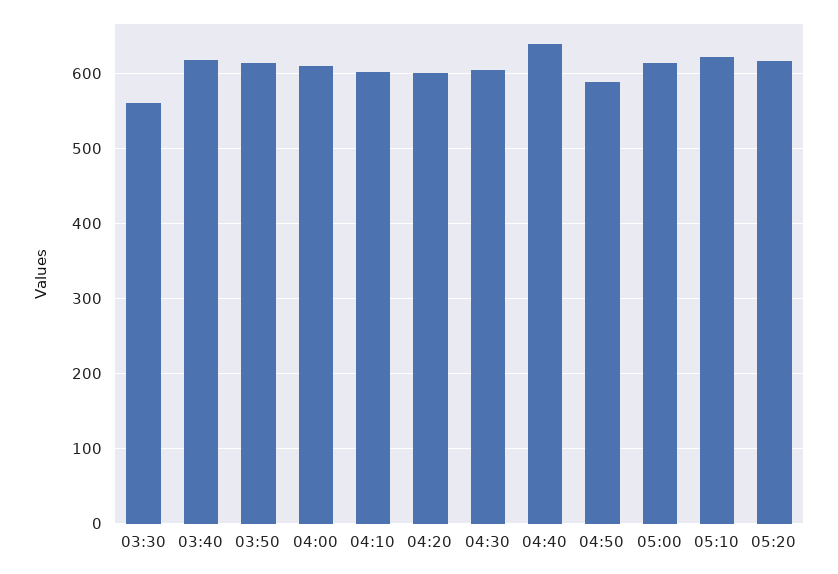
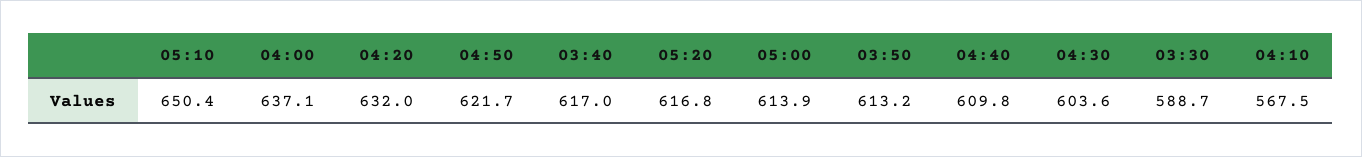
  {
-   "03:30": 560,
+   "03:30": 588.7,
    "03:40": 617,
    "03:50": 613.2,
-   "04:00": 610,
+   "04:00": 637.1,
-   "04:10": 600,
+   "04:10": 567.5,
-   "04:20": 600,
+   "04:20": 632,
    "04:30": 603.6,
-   "04:40": 640,
+   "04:40": 609.8,
-   "04:50": 590,
+   "04:50": 621.7,
    "05:00": 613.9,
-   "05:10": 620,
+   "05:10": 650.4,
    "05:20": 616.8
  }

